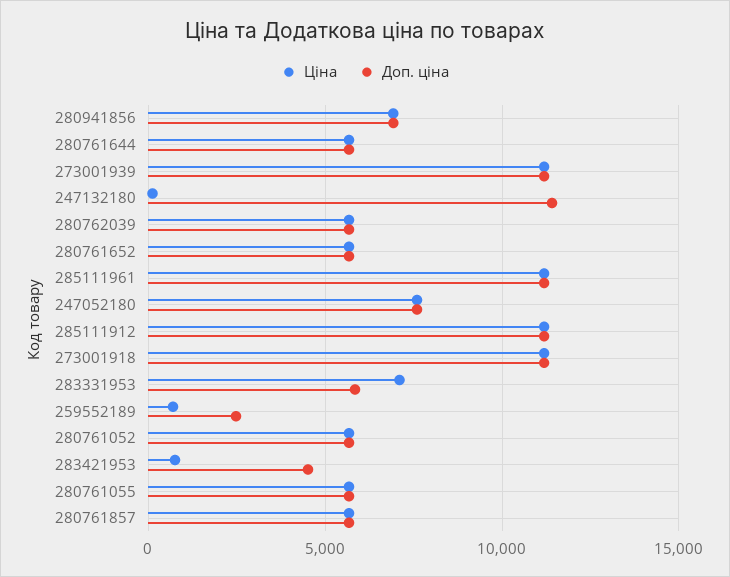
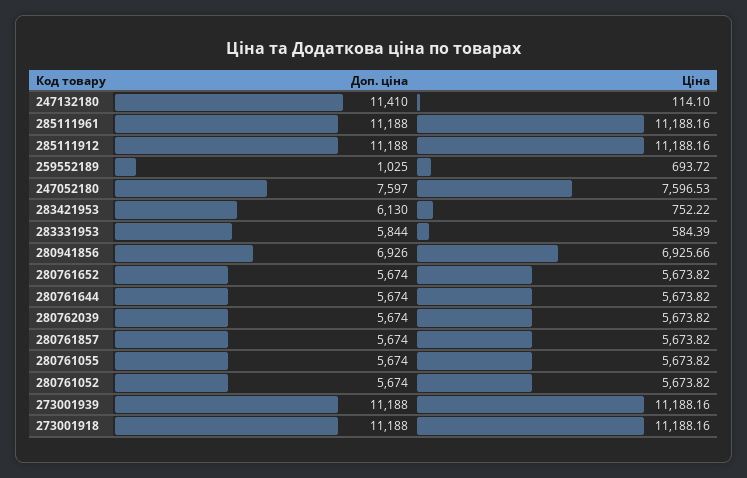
  {
    "Ціна": {
      "280941856": 6925.66,
      "280761644": 5673.82,
      "273001939": 11188.16,
      "247132180": 114.1,
      "280762039": 5673.82,
      "280761652": 5673.82,
      "285111961": 11188.16,
      "247052180": 7596.53,
      "285111912": 11188.16,
      "273001918": 11188.16,
-     "283331953": 7000,
+     "283331953": 584.39,
      "259552189": 693.72,
      "280761052": 5673.82,
      "283421953": 752.22,
      "280761055": 5673.82,
      "280761857": 5673.82
    },
    "Доп. ціна": {
      "280941856": 6926,
      "280761644": 5674,
      "273001939": 11188,
      "247132180": 11410,
      "280762039": 5674,
      "280761652": 5674,
      "285111961": 11188,
      "247052180": 7597,
      "285111912": 11188,
      "273001918": 11188,
      "283331953": 5844,
-     "259552189": 2500,
+     "259552189": 1025,
      "280761052": 5674,
-     "283421953": 4500,
+     "283421953": 6130,
      "280761055": 5674,
      "280761857": 5674
    }
  }

